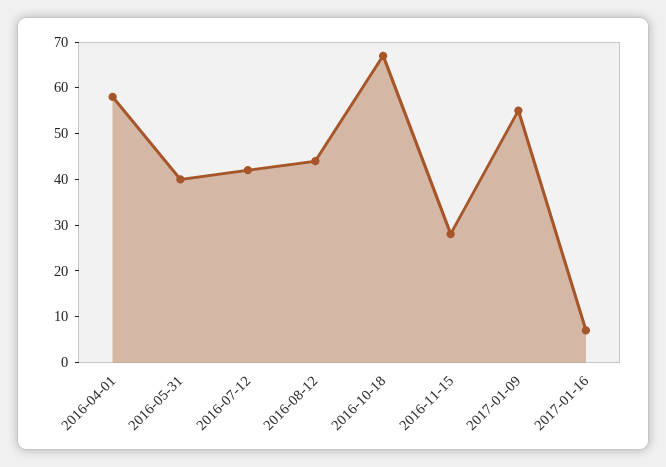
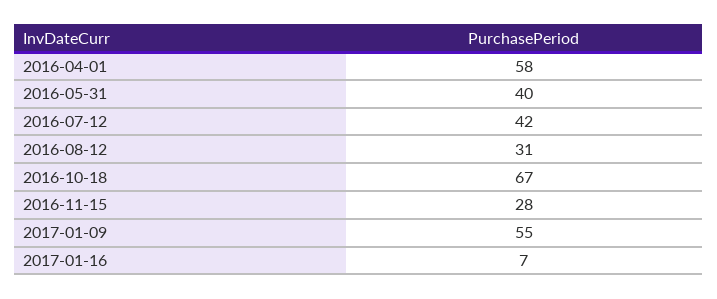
  {
    "2016-04-01": 58,
    "2016-05-31": 40,
    "2016-07-12": 42,
-   "2016-08-12": 45,
+   "2016-08-12": 31,
    "2016-10-18": 67,
    "2016-11-15": 28,
    "2017-01-09": 55,
    "2017-01-16": 7
  }

